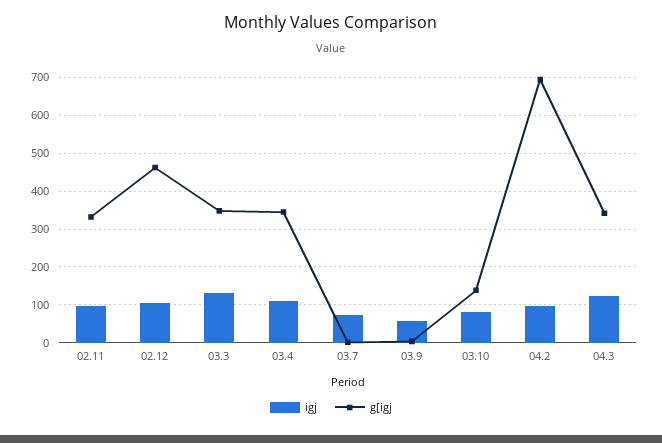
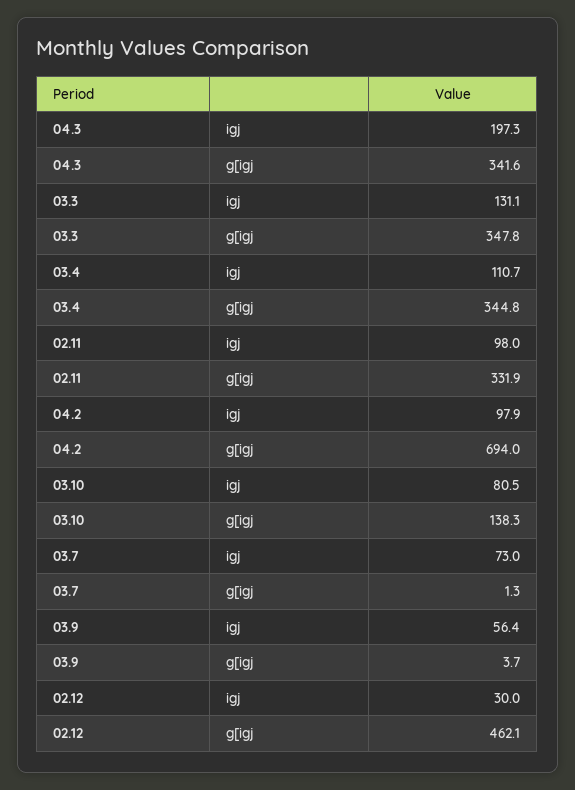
  {
    "igj": {
      "02.11": 98,
-     "02.12": 100,
+     "02.12": 30,
      "03.3": 131.1,
      "03.4": 110.7,
      "03.7": 73,
      "03.9": 56.4,
      "03.10": 80.5,
      "04.2": 97.9,
-     "04.3": 120
+     "04.3": 197.3
    },
    "g[igj": {
      "02.11": 331.9,
      "02.12": 462.1,
      "03.3": 347.8,
      "03.4": 344.8,
      "03.7": 1.3,
      "03.9": 3.7,
      "03.10": 138.3,
      "04.2": 694,
      "04.3": 341.6
    }
  }

